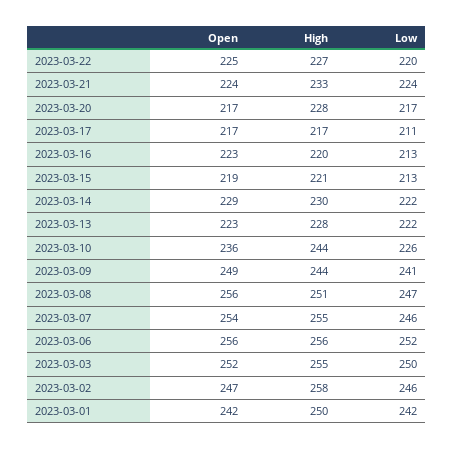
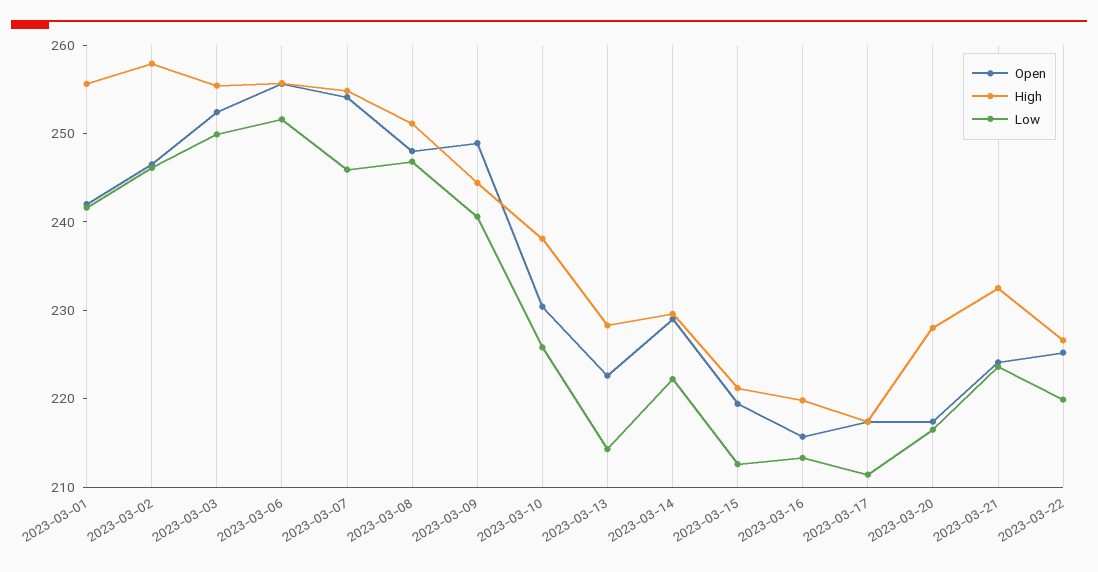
  {
    "Open": {
      "2023-03-22": 225,
      "2023-03-21": 224,
      "2023-03-20": 217,
      "2023-03-17": 217,
-     "2023-03-16": 223,
+     "2023-03-16": 216,
      "2023-03-15": 219,
      "2023-03-14": 229,
      "2023-03-13": 223,
-     "2023-03-10": 236,
+     "2023-03-10": 230,
      "2023-03-09": 249,
-     "2023-03-08": 256,
+     "2023-03-08": 248,
      "2023-03-07": 254,
      "2023-03-06": 256,
      "2023-03-03": 252,
      "2023-03-02": 247,
      "2023-03-01": 242
    },
    "High": {
      "2023-03-22": 227,
      "2023-03-21": 233,
      "2023-03-20": 228,
      "2023-03-17": 217,
      "2023-03-16": 220,
      "2023-03-15": 221,
      "2023-03-14": 230,
      "2023-03-13": 228,
-     "2023-03-10": 244,
+     "2023-03-10": 238,
      "2023-03-09": 244,
      "2023-03-08": 251,
      "2023-03-07": 255,
      "2023-03-06": 256,
      "2023-03-03": 255,
      "2023-03-02": 258,
-     "2023-03-01": 250
+     "2023-03-01": 256
    },
    "Low": {
      "2023-03-22": 220,
      "2023-03-21": 224,
      "2023-03-20": 217,
      "2023-03-17": 211,
      "2023-03-16": 213,
      "2023-03-15": 213,
      "2023-03-14": 222,
-     "2023-03-13": 222,
+     "2023-03-13": 214,
      "2023-03-10": 226,
      "2023-03-09": 241,
      "2023-03-08": 247,
      "2023-03-07": 246,
      "2023-03-06": 252,
      "2023-03-03": 250,
      "2023-03-02": 246,
      "2023-03-01": 242
    }
  }

